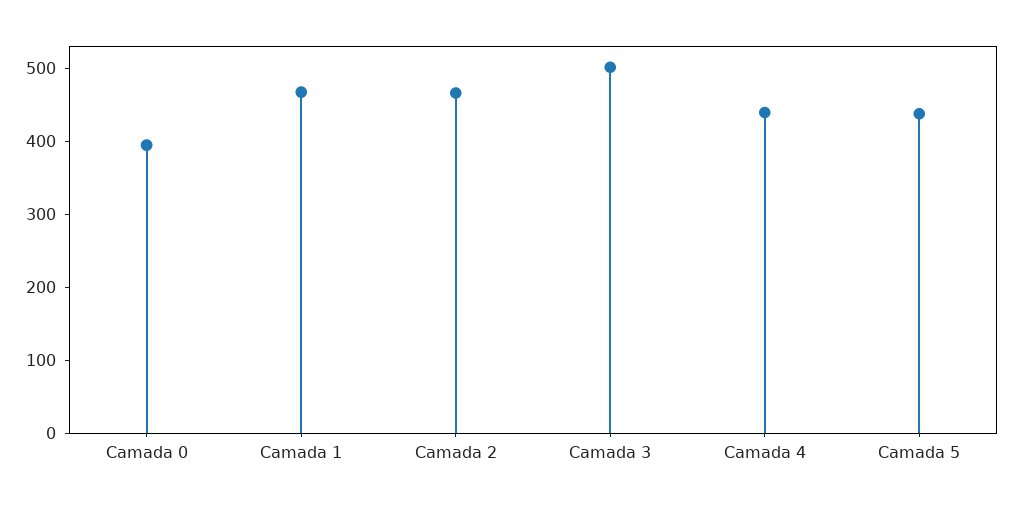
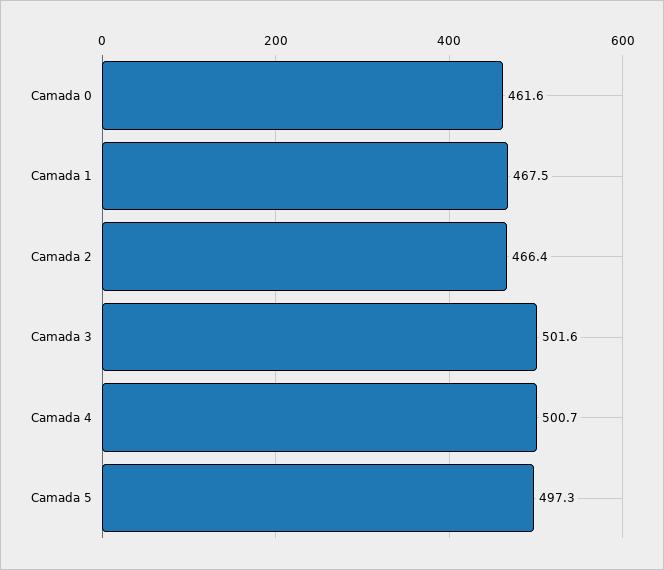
  {
-   "Camada 0": 400,
+   "Camada 0": 461.6,
    "Camada 1": 467.5,
    "Camada 2": 466.4,
    "Camada 3": 501.6,
-   "Camada 4": 440,
+   "Camada 4": 500.7,
-   "Camada 5": 440
+   "Camada 5": 497.3
  }

